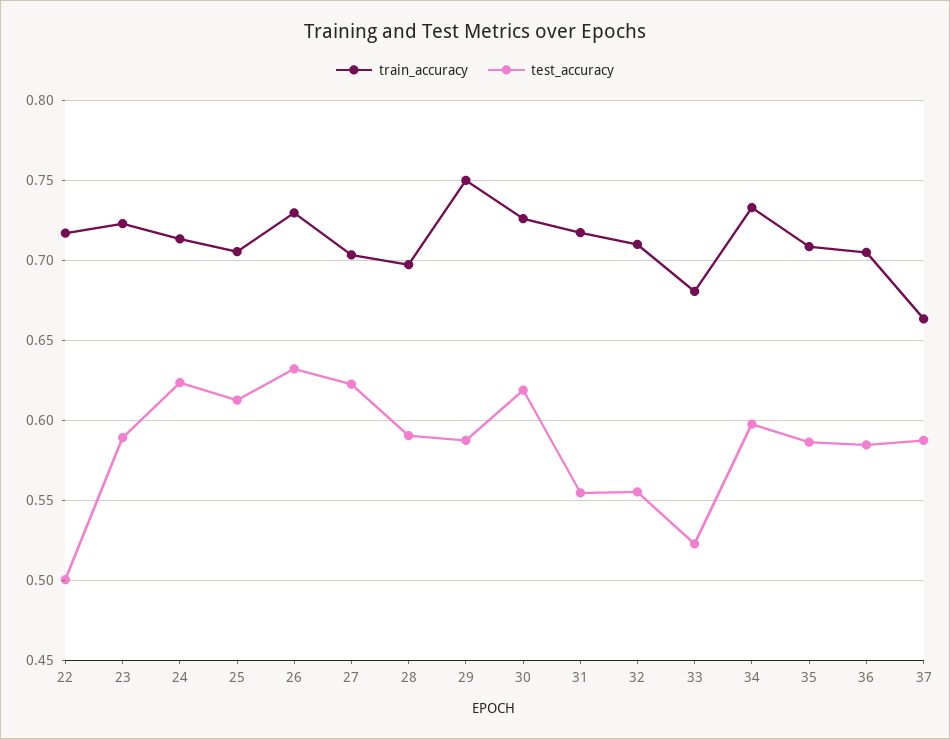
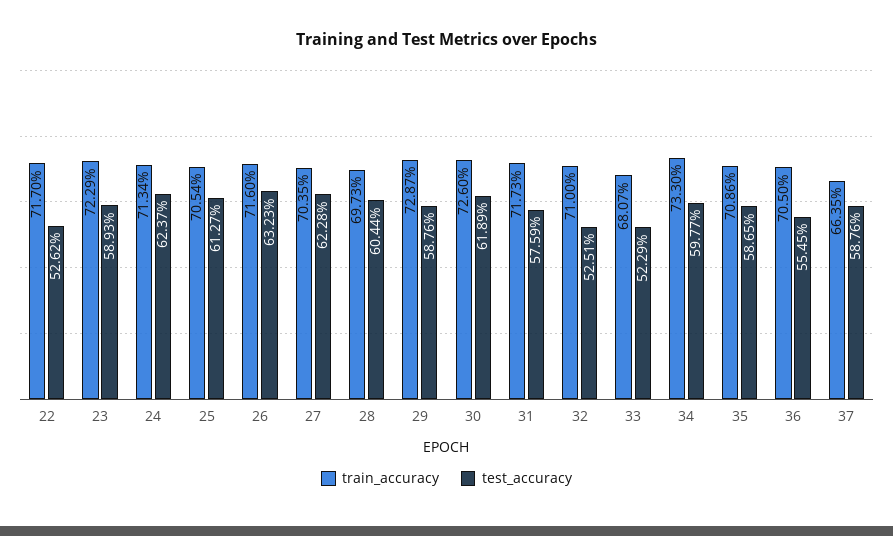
  {
    "train_accuracy": {
      "22": 0.717,
      "23": 0.7229,
      "24": 0.7134,
      "25": 0.7054,
-     "26": 0.73,
+     "26": 0.716,
      "27": 0.7035,
      "28": 0.6973,
-     "29": 0.75,
+     "29": 0.7287,
      "30": 0.726,
      "31": 0.7173,
      "32": 0.71,
      "33": 0.6807,
      "34": 0.733,
      "35": 0.7086,
      "36": 0.705,
      "37": 0.6635
    },
    "test_accuracy": {
-     "22": 0.5,
+     "22": 0.5262,
      "23": 0.5893,
      "24": 0.6237,
      "25": 0.6127,
      "26": 0.6323,
      "27": 0.6228,
-     "28": 0.59,
+     "28": 0.6044,
      "29": 0.5876,
      "30": 0.6189,
-     "31": 0.555,
+     "31": 0.5759,
-     "32": 0.555,
+     "32": 0.5251,
      "33": 0.5229,
      "34": 0.5977,
      "35": 0.5865,
-     "36": 0.585,
+     "36": 0.5545,
      "37": 0.5876
    }
  }

